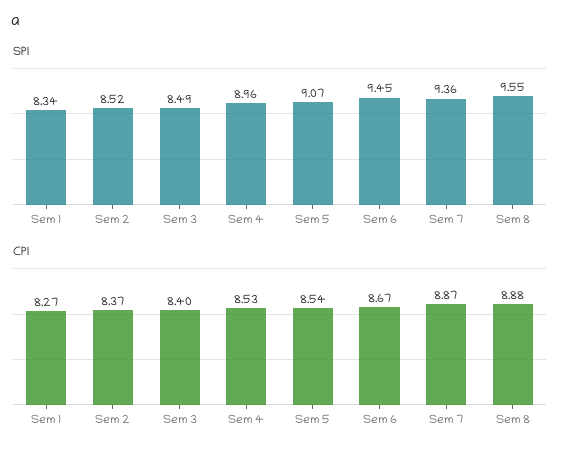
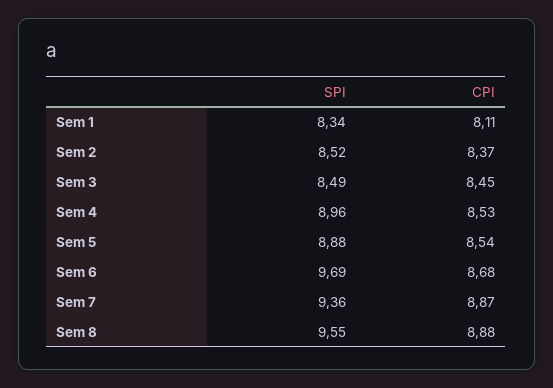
  {
    "SPI": {
      "Sem 1": 8.34,
      "Sem 2": 8.52,
      "Sem 3": 8.49,
      "Sem 4": 8.96,
-     "Sem 5": 9.07,
+     "Sem 5": 8.88,
-     "Sem 6": 9.45,
+     "Sem 6": 9.69,
      "Sem 7": 9.36,
      "Sem 8": 9.55
    },
    "CPI": {
-     "Sem 1": 8.27,
+     "Sem 1": 8.11,
      "Sem 2": 8.37,
-     "Sem 3": 8.4,
+     "Sem 3": 8.45,
      "Sem 4": 8.53,
      "Sem 5": 8.54,
-     "Sem 6": 8.67,
+     "Sem 6": 8.68,
      "Sem 7": 8.87,
      "Sem 8": 8.88
    }
  }

